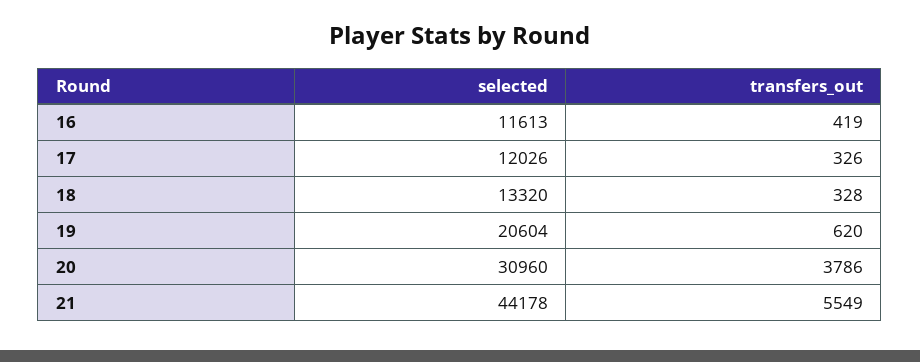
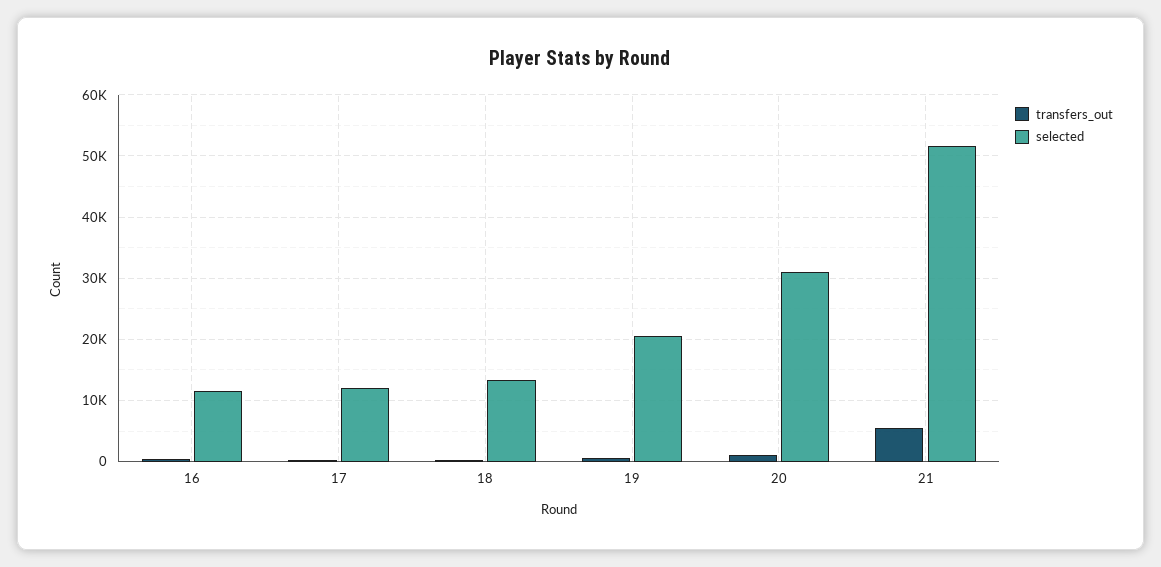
  {
    "selected": {
      "16": 11613,
      "17": 12026,
      "18": 13320,
      "19": 20604,
      "20": 30960,
-     "21": 44178
+     "21": 52000
    },
    "transfers_out": {
      "16": 419,
      "17": 326,
      "18": 328,
      "19": 620,
-     "20": 3786,
+     "20": 1000,
      "21": 5549
    }
  }

